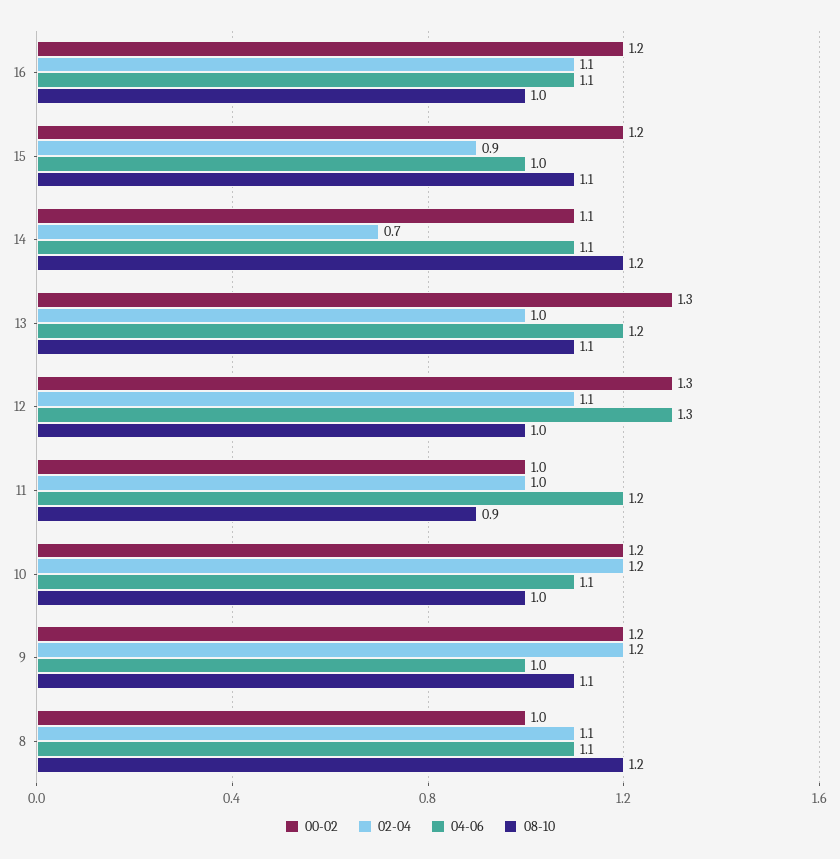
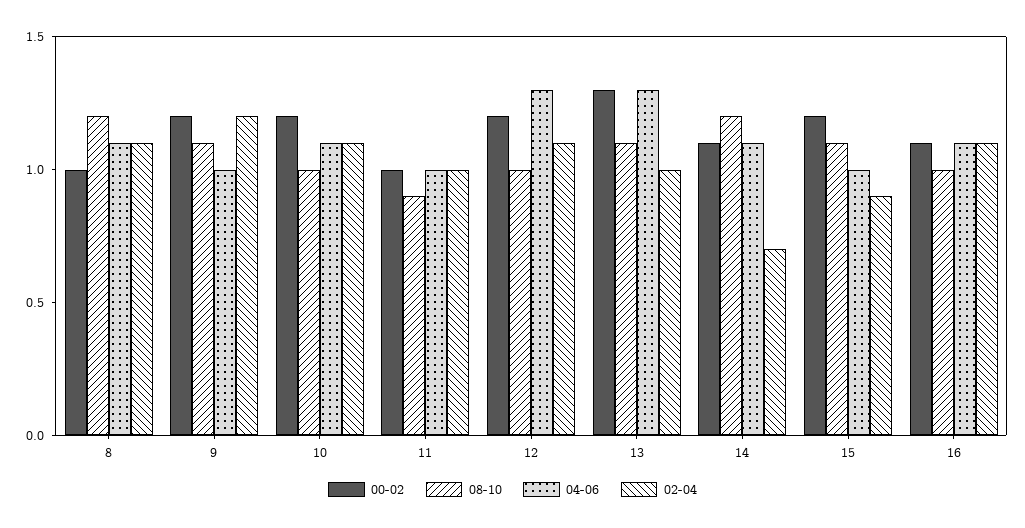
  {
    "00-02": {
-     "16": 1.2,
+     "16": 1.1,
      "15": 1.2,
      "14": 1.1,
      "13": 1.3,
-     "12": 1.3,
+     "12": 1.2,
      "11": 1,
      "10": 1.2,
      "9": 1.2,
      "8": 1
    },
    "02-04": {
      "16": 1.1,
      "15": 0.9,
      "14": 0.7,
      "13": 1,
      "12": 1.1,
      "11": 1,
-     "10": 1.2,
+     "10": 1.1,
      "9": 1.2,
      "8": 1.1
    },
    "04-06": {
      "16": 1.1,
      "15": 1,
      "14": 1.1,
-     "13": 1.2,
+     "13": 1.3,
      "12": 1.3,
-     "11": 1.2,
+     "11": 1,
      "10": 1.1,
      "9": 1,
      "8": 1.1
    },
    "08-10": {
      "16": 1,
      "15": 1.1,
      "14": 1.2,
      "13": 1.1,
      "12": 1,
      "11": 0.9,
      "10": 1,
      "9": 1.1,
      "8": 1.2
    }
  }

